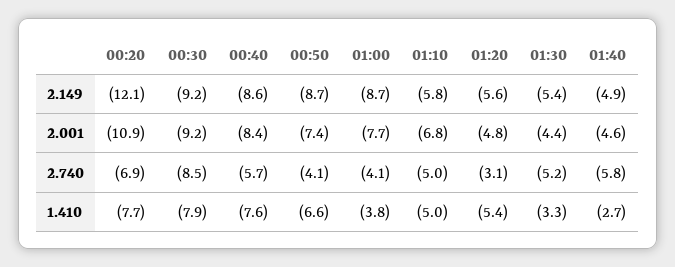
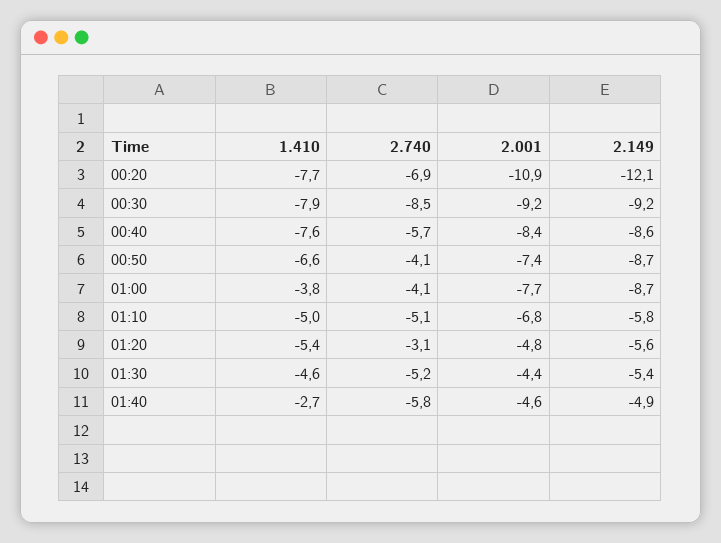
  {
    "00:20": {
      "2.149": -12.1,
      "2.001": -10.9,
      "2.740": -6.9,
      "1.410": -7.7
    },
    "00:30": {
      "2.149": -9.2,
      "2.001": -9.2,
      "2.740": -8.5,
      "1.410": -7.9
    },
    "00:40": {
      "2.149": -8.6,
      "2.001": -8.4,
      "2.740": -5.7,
      "1.410": -7.6
    },
    "00:50": {
      "2.149": -8.7,
      "2.001": -7.4,
      "2.740": -4.1,
      "1.410": -6.6
    },
    "01:00": {
      "2.149": -8.7,
      "2.001": -7.7,
      "2.740": -4.1,
      "1.410": -3.8
    },
    "01:10": {
      "2.149": -5.8,
      "2.001": -6.8,
-     "2.740": -5,
+     "2.740": -5.1,
      "1.410": -5
    },
    "01:20": {
      "2.149": -5.6,
      "2.001": -4.8,
      "2.740": -3.1,
      "1.410": -5.4
    },
    "01:30": {
      "2.149": -5.4,
      "2.001": -4.4,
      "2.740": -5.2,
-     "1.410": -3.3
+     "1.410": -4.6
    },
    "01:40": {
      "2.149": -4.9,
      "2.001": -4.6,
      "2.740": -5.8,
      "1.410": -2.7
    }
  }

